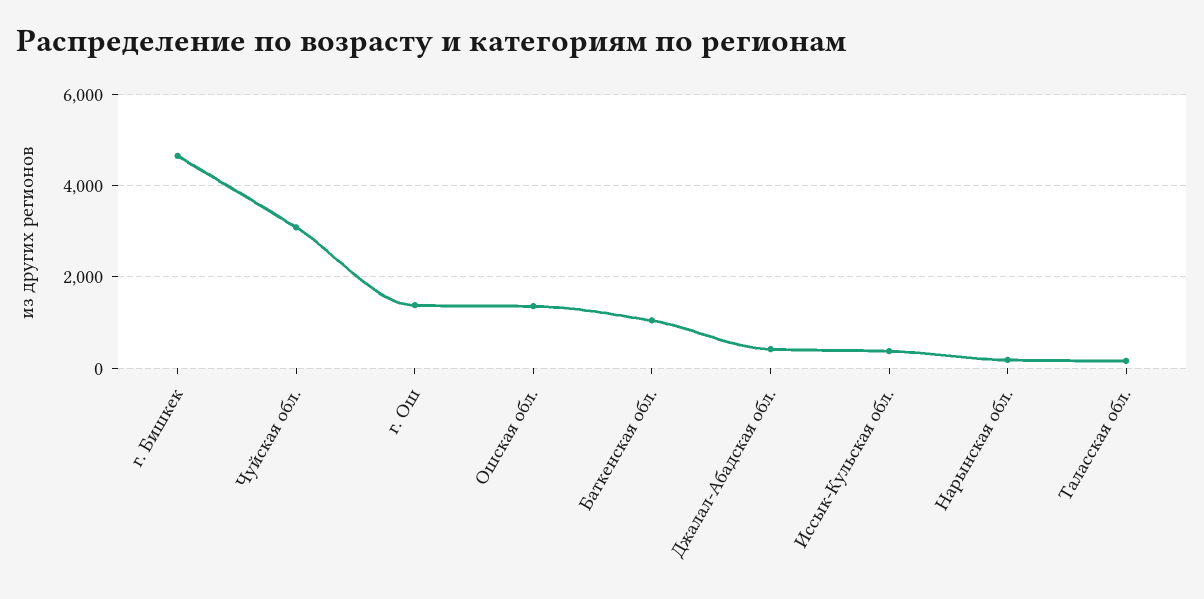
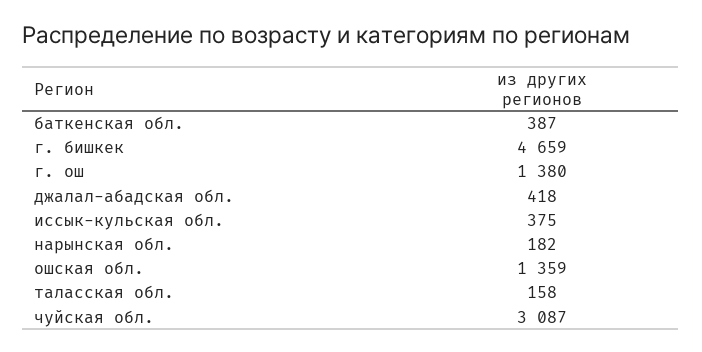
  {
    "г. Бишкек": 4659,
    "Чуйская обл.": 3087,
    "г. Ош": 1380,
    "Ошская обл.": 1359,
-   "Баткенская обл.": 1000,
+   "Баткенская обл.": 387,
    "Джалал-Абадская обл.": 418,
    "Иссык-Кульская обл.": 375,
    "Нарынская обл.": 182,
    "Таласская обл.": 158
  }

